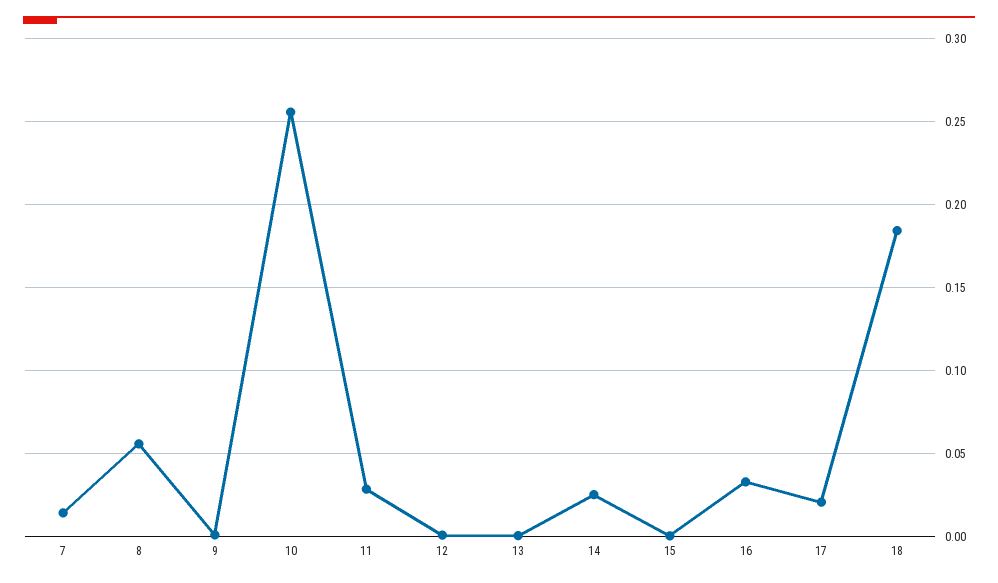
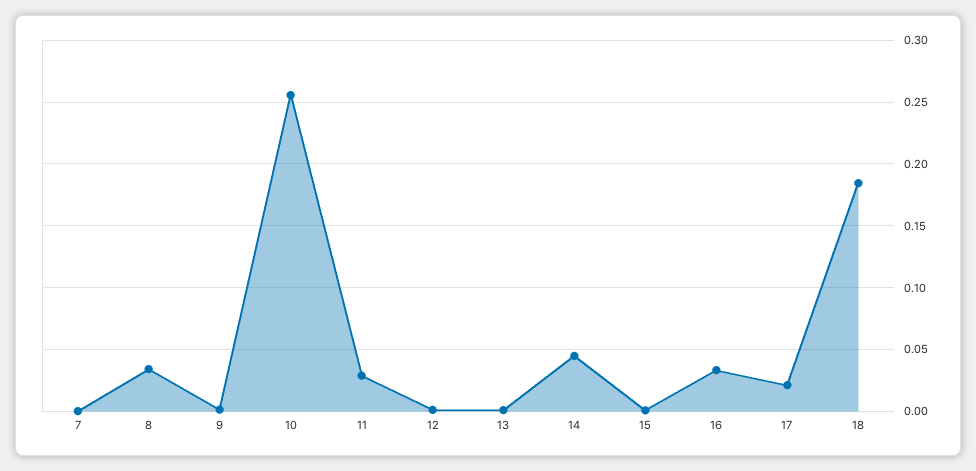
  {
-   "7": 0.015,
+   "7": 0,
-   "8": 0.055,
+   "8": 0.035,
    "9": 0,
    "10": 0.255,
    "11": 0.03,
    "12": 0,
    "13": 0,
-   "14": 0.025,
+   "14": 0.045,
    "15": 0,
    "16": 0.035,
    "17": 0.02,
    "18": 0.185
  }

